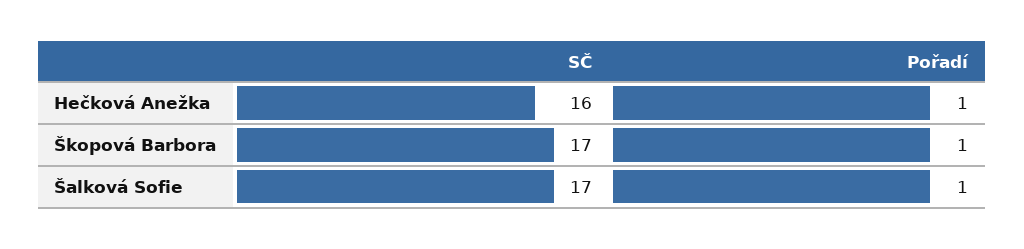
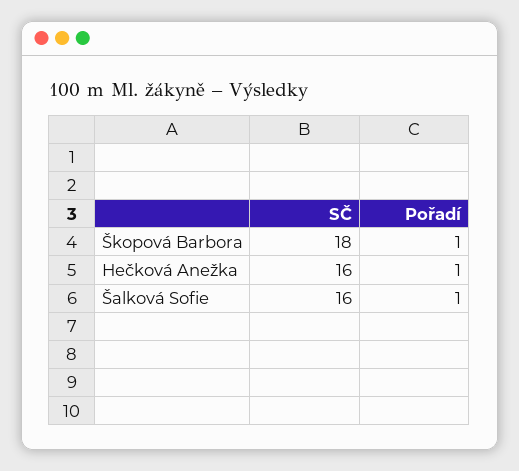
  {
    "SČ": {
      "Hečková Anežka": 16,
-     "Škopová Barbora": 17,
+     "Škopová Barbora": 18,
-     "Šalková Sofie": 17
+     "Šalková Sofie": 16
    },
    "Pořadí": {
      "Hečková Anežka": 1,
      "Škopová Barbora": 1,
      "Šalková Sofie": 1
    }
  }

